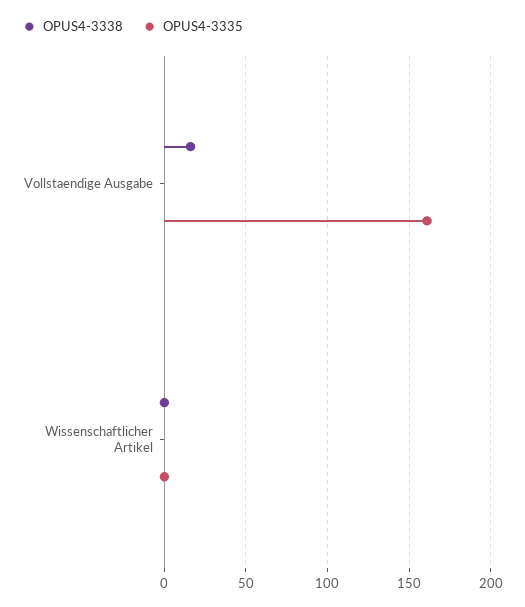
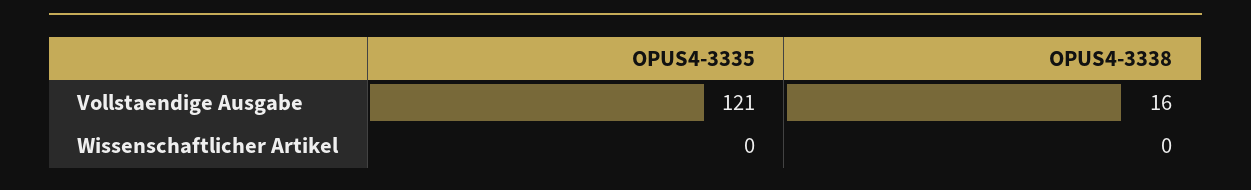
  {
    "OPUS4-3338": {
      "Vollstaendige Ausgabe": 16,
      "Wissenschaftlicher Artikel": 0
    },
    "OPUS4-3335": {
-     "Vollstaendige Ausgabe": 160,
+     "Vollstaendige Ausgabe": 121,
      "Wissenschaftlicher Artikel": 0
    }
  }

